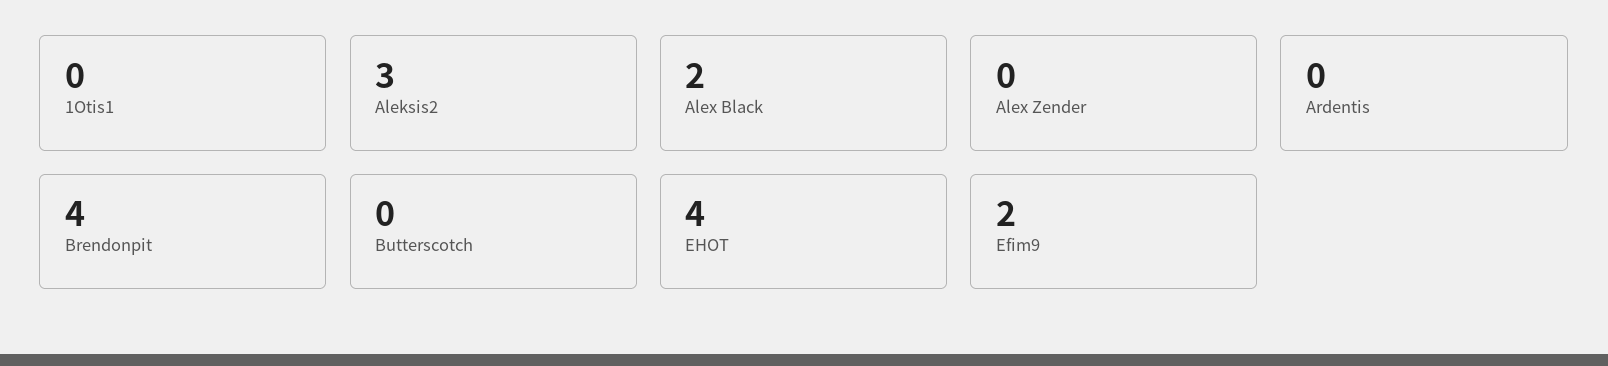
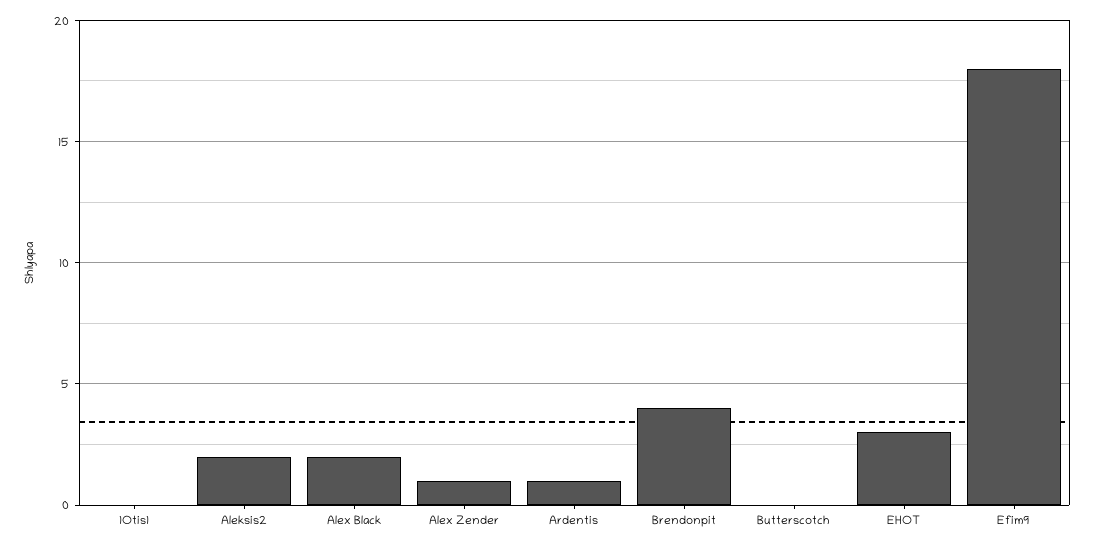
  {
    "1Otis1": 0,
-   "Aleksis2": 3,
+   "Aleksis2": 2,
    "Alex Black": 2,
-   "Alex Zender": 0,
+   "Alex Zender": 1,
-   "Ardentis": 0,
+   "Ardentis": 1,
    "Brendonpit": 4,
    "Butterscotch": 0,
-   "EHOT": 4,
+   "EHOT": 3,
-   "Efim9": 2
+   "Efim9": 18
  }

